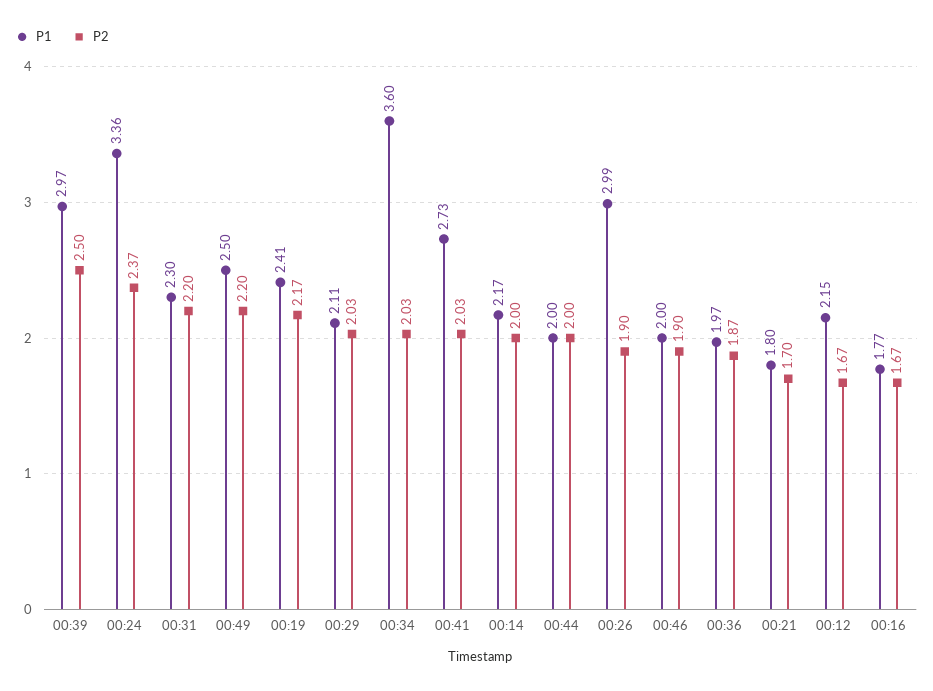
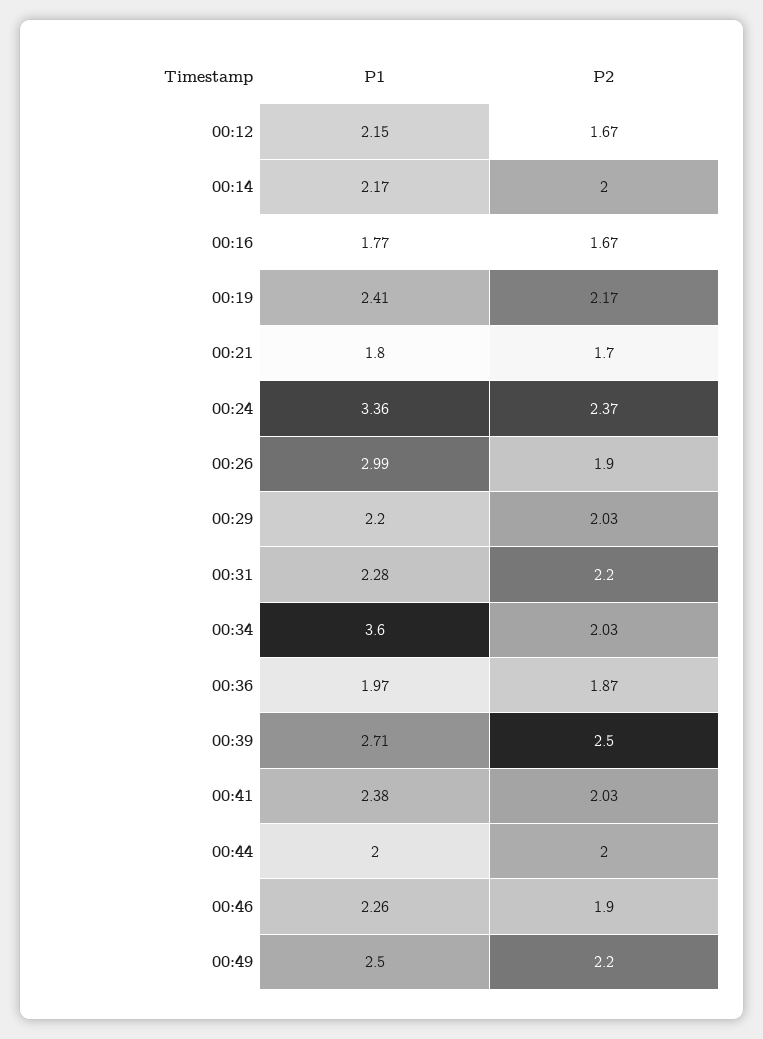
  {
    "P1": {
-     "00:39": 2.97,
+     "00:39": 2.71,
      "00:24": 3.36,
-     "00:31": 2.3,
+     "00:31": 2.28,
      "00:49": 2.5,
      "00:19": 2.41,
-     "00:29": 2.11,
+     "00:29": 2.2,
      "00:34": 3.6,
-     "00:41": 2.73,
+     "00:41": 2.38,
      "00:14": 2.17,
      "00:44": 2,
      "00:26": 2.99,
-     "00:46": 2,
+     "00:46": 2.26,
      "00:36": 1.97,
      "00:21": 1.8,
      "00:12": 2.15,
      "00:16": 1.77
    },
    "P2": {
      "00:39": 2.5,
      "00:24": 2.37,
      "00:31": 2.2,
      "00:49": 2.2,
      "00:19": 2.17,
      "00:29": 2.03,
      "00:34": 2.03,
      "00:41": 2.03,
      "00:14": 2,
      "00:44": 2,
      "00:26": 1.9,
      "00:46": 1.9,
      "00:36": 1.87,
      "00:21": 1.7,
      "00:12": 1.67,
      "00:16": 1.67
    }
  }

